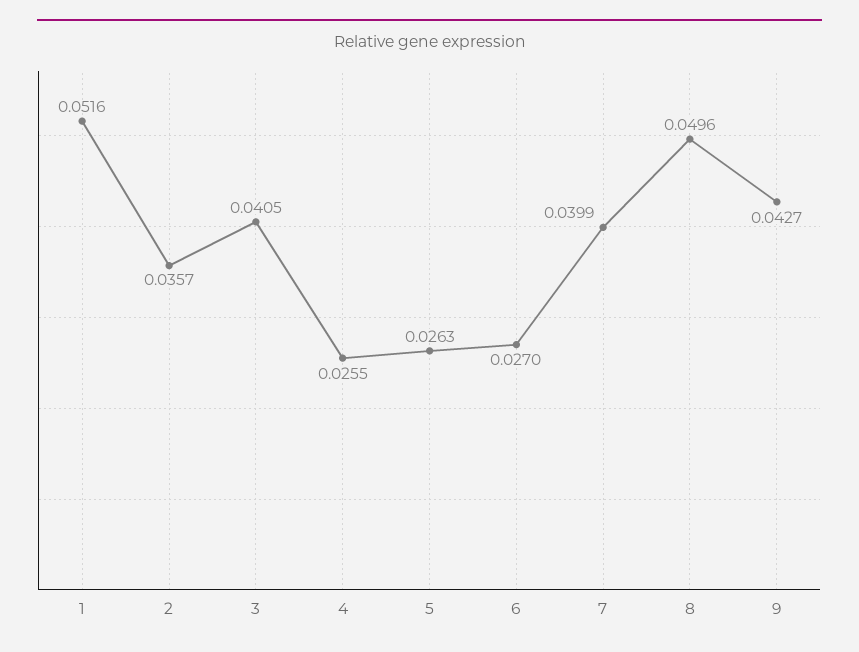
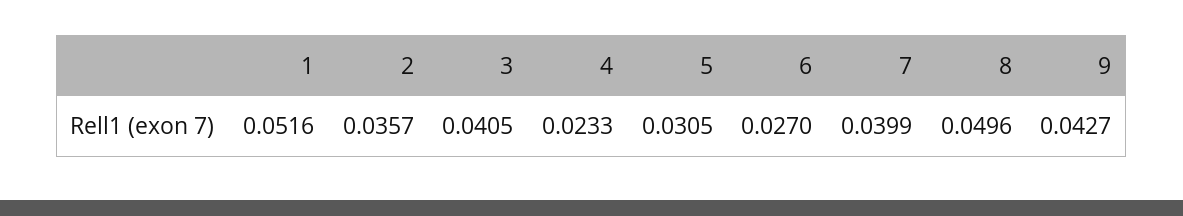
  {
    "1": 0.0516,
    "2": 0.0357,
    "3": 0.0405,
-   "4": 0.0255,
+   "4": 0.0233,
-   "5": 0.0263,
+   "5": 0.0305,
    "6": 0.027,
    "7": 0.0399,
    "8": 0.0496,
    "9": 0.0427
  }

